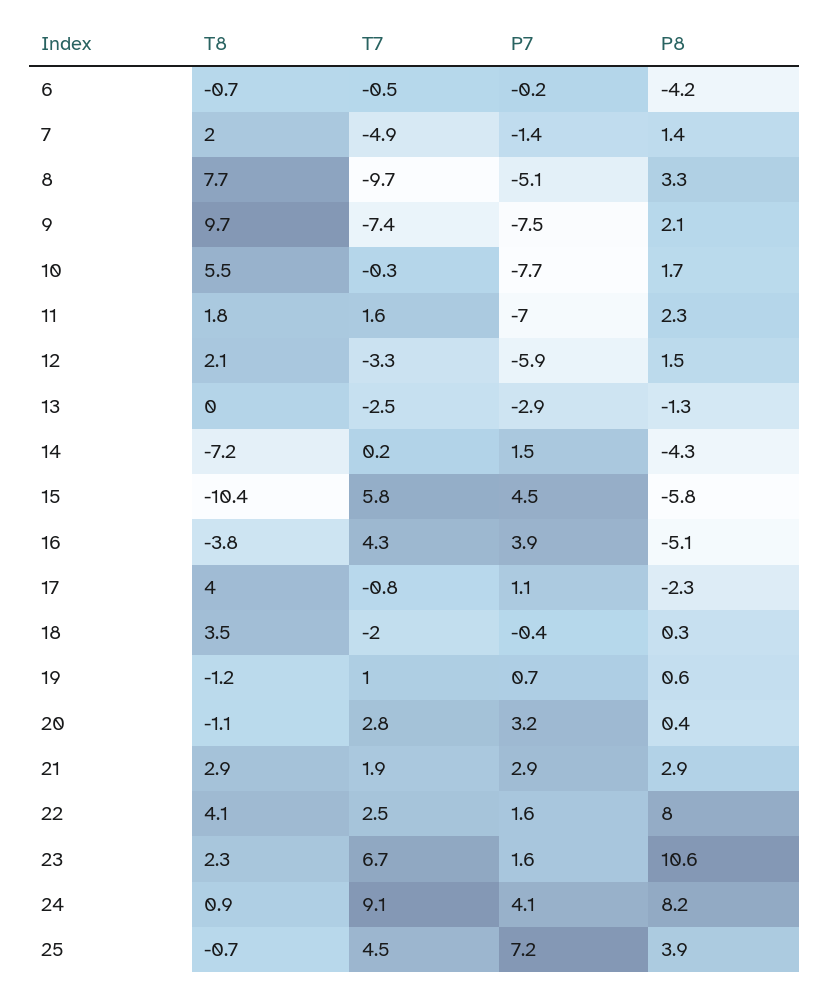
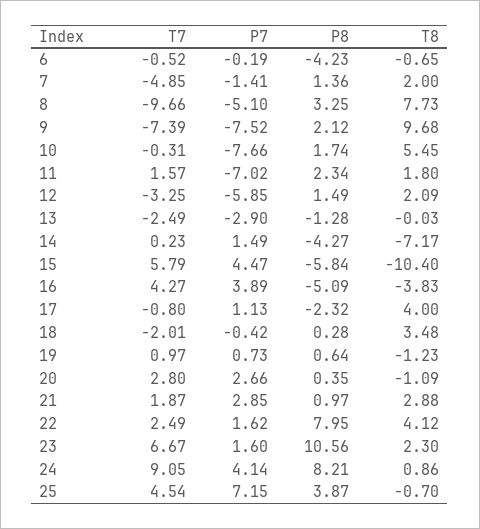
  {
    "T8": {
      "6": -0.65,
      "7": 2,
      "8": 7.73,
      "9": 9.68,
      "10": 5.45,
      "11": 1.8,
      "12": 2.09,
      "13": -0.03,
      "14": -7.17,
      "15": -10.4,
      "16": -3.83,
      "17": 4,
      "18": 3.48,
      "19": -1.23,
      "20": -1.09,
      "21": 2.88,
      "22": 4.12,
      "23": 2.3,
      "24": 0.86,
      "25": -0.7
    },
    "T7": {
      "6": -0.52,
      "7": -4.85,
      "8": -9.66,
      "9": -7.39,
      "10": -0.31,
      "11": 1.57,
      "12": -3.25,
      "13": -2.49,
      "14": 0.23,
      "15": 5.79,
      "16": 4.27,
      "17": -0.8,
      "18": -2.01,
      "19": 0.97,
      "20": 2.8,
      "21": 1.87,
      "22": 2.49,
      "23": 6.67,
      "24": 9.05,
      "25": 4.54
    },
    "P7": {
      "6": -0.19,
      "7": -1.41,
      "8": -5.1,
      "9": -7.52,
      "10": -7.66,
      "11": -7.02,
      "12": -5.85,
      "13": -2.9,
      "14": 1.49,
      "15": 4.47,
      "16": 3.89,
      "17": 1.13,
      "18": -0.42,
      "19": 0.73,
-     "20": 3.2,
+     "20": 2.66,
      "21": 2.85,
      "22": 1.62,
      "23": 1.6,
      "24": 4.14,
      "25": 7.15
    },
    "P8": {
      "6": -4.23,
      "7": 1.36,
      "8": 3.25,
      "9": 2.12,
      "10": 1.74,
      "11": 2.34,
      "12": 1.49,
      "13": -1.28,
      "14": -4.27,
      "15": -5.84,
      "16": -5.09,
      "17": -2.32,
      "18": 0.28,
      "19": 0.64,
      "20": 0.35,
-     "21": 2.9,
+     "21": 0.97,
      "22": 7.95,
      "23": 10.56,
      "24": 8.21,
      "25": 3.87
    }
  }

